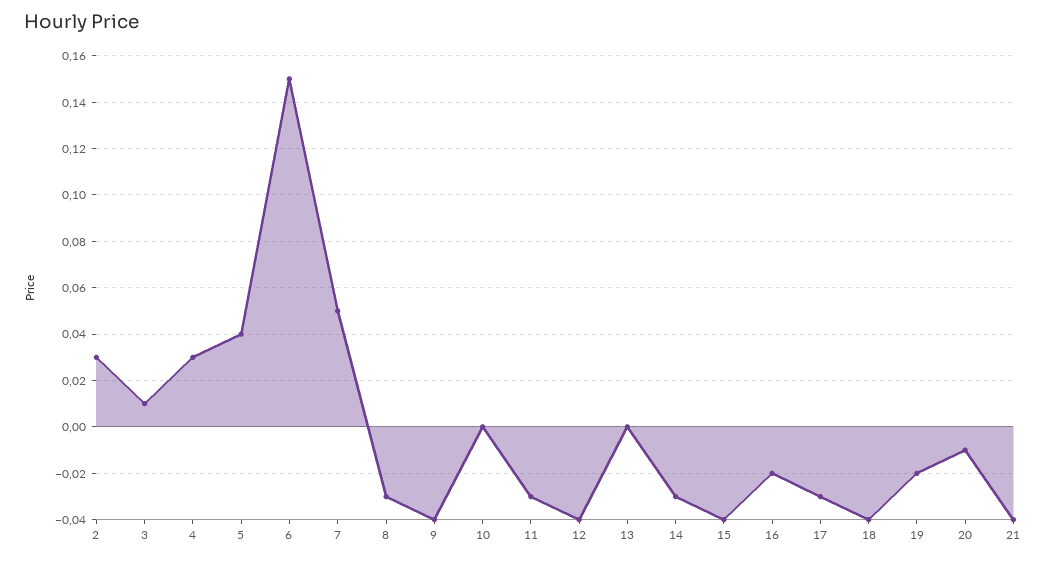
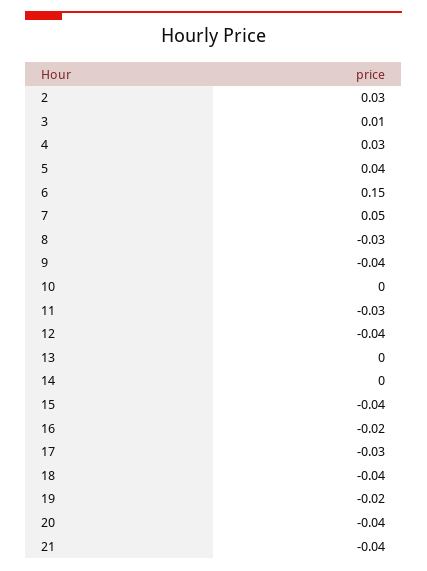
  {
    "2": 0.03,
    "3": 0.01,
    "4": 0.03,
    "5": 0.04,
    "6": 0.15,
    "7": 0.05,
    "8": -0.03,
    "9": -0.04,
    "10": 0,
    "11": -0.03,
    "12": -0.04,
    "13": 0,
-   "14": -0.03,
+   "14": 0,
    "15": -0.04,
    "16": -0.02,
    "17": -0.03,
    "18": -0.04,
    "19": -0.02,
-   "20": -0.01,
+   "20": -0.04,
    "21": -0.04
  }

